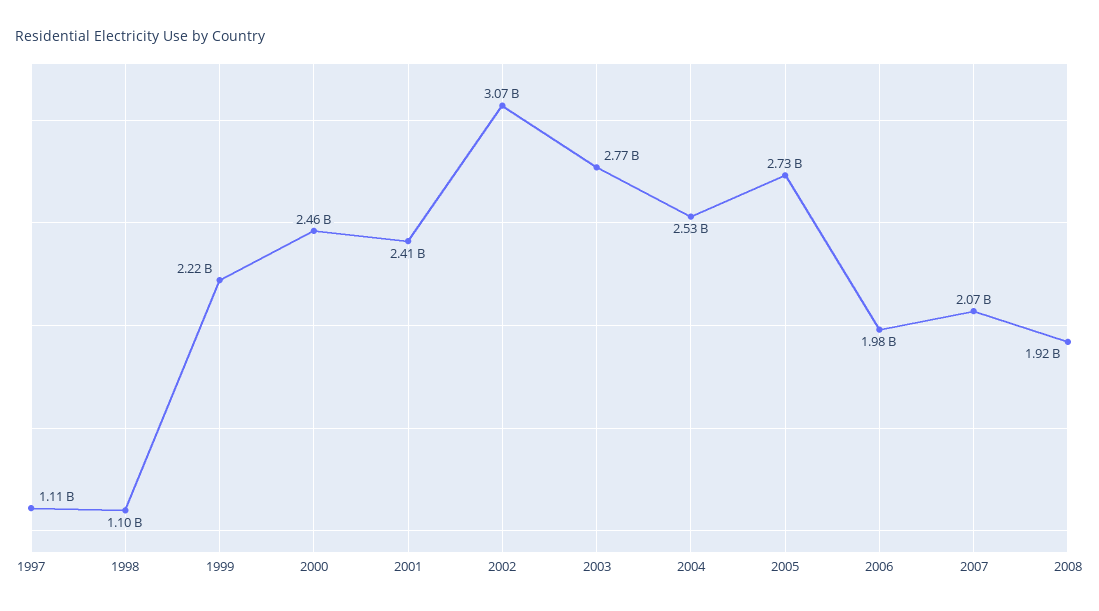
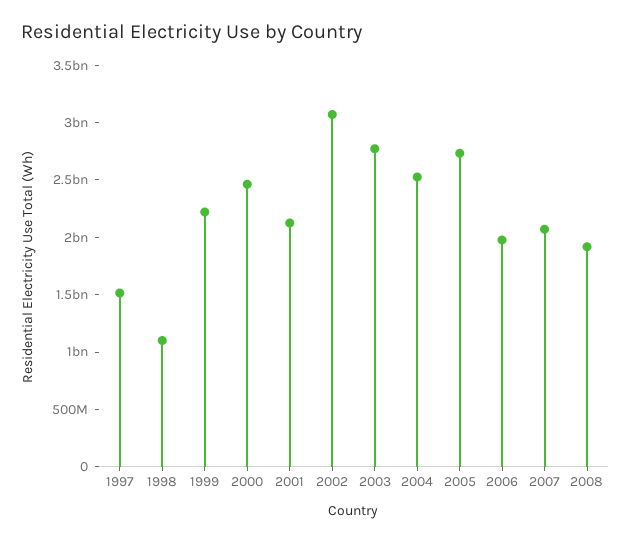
  {
-   "1997": 1110000000,
+   "1997": 1500000000,
    "1998": 1100000000,
    "1999": 2220000000,
    "2000": 2460000000,
-   "2001": 2410000000,
+   "2001": 2100000000,
    "2002": 3070000000,
    "2003": 2770000000,
    "2004": 2530000000,
    "2005": 2730000000,
    "2006": 1980000000,
    "2007": 2070000000,
    "2008": 1920000000
  }

